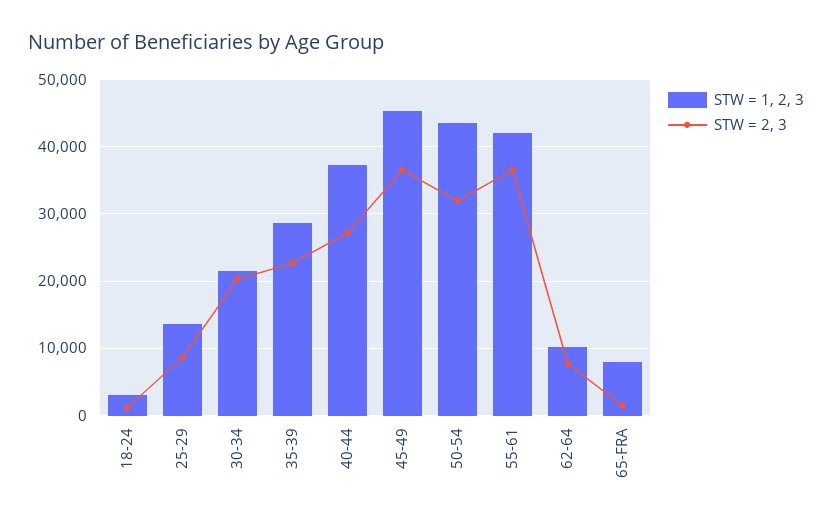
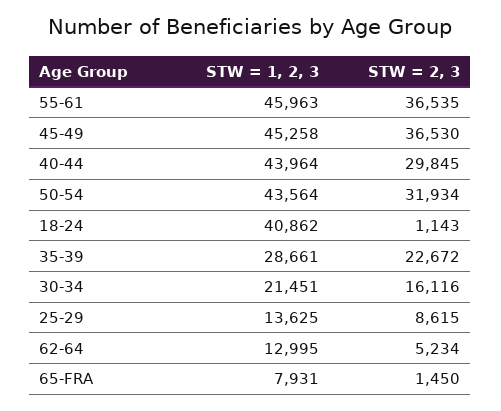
  {
    "STW = 1, 2, 3": {
-     "18-24": 3000,
+     "18-24": 40862,
      "25-29": 13625,
      "30-34": 21451,
      "35-39": 28661,
-     "40-44": 37000,
+     "40-44": 43964,
      "45-49": 45258,
      "50-54": 43564,
-     "55-61": 42000,
+     "55-61": 45963,
-     "62-64": 10000,
+     "62-64": 12995,
      "65-FRA": 7931
    },
    "STW = 2, 3": {
      "18-24": 1143,
      "25-29": 8615,
-     "30-34": 20000,
+     "30-34": 16116,
      "35-39": 22672,
-     "40-44": 27000,
+     "40-44": 29845,
      "45-49": 36530,
      "50-54": 31934,
      "55-61": 36535,
-     "62-64": 8000,
+     "62-64": 5234,
      "65-FRA": 1450
    }
  }

